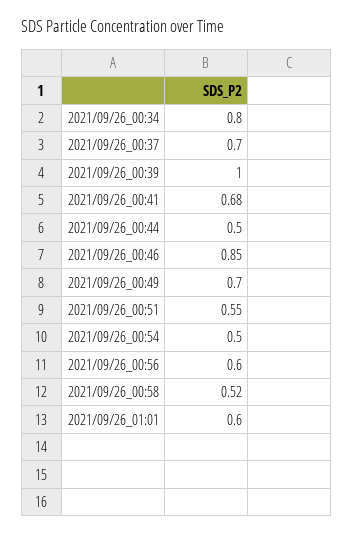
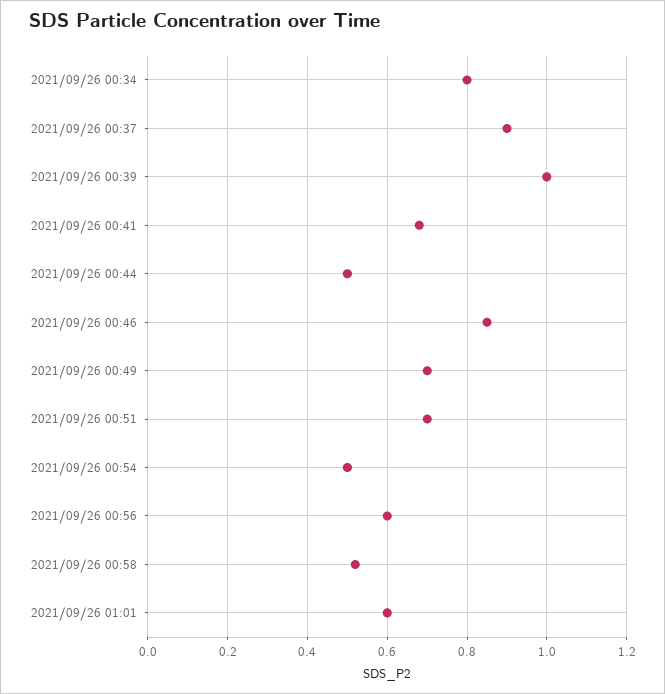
  {
    "2021/09/26_00:34": 0.8,
-   "2021/09/26_00:37": 0.7,
+   "2021/09/26_00:37": 0.9,
    "2021/09/26_00:39": 1,
    "2021/09/26_00:41": 0.68,
    "2021/09/26_00:44": 0.5,
    "2021/09/26_00:46": 0.85,
    "2021/09/26_00:49": 0.7,
-   "2021/09/26_00:51": 0.55,
+   "2021/09/26_00:51": 0.7,
    "2021/09/26_00:54": 0.5,
    "2021/09/26_00:56": 0.6,
    "2021/09/26_00:58": 0.52,
    "2021/09/26_01:01": 0.6
  }

